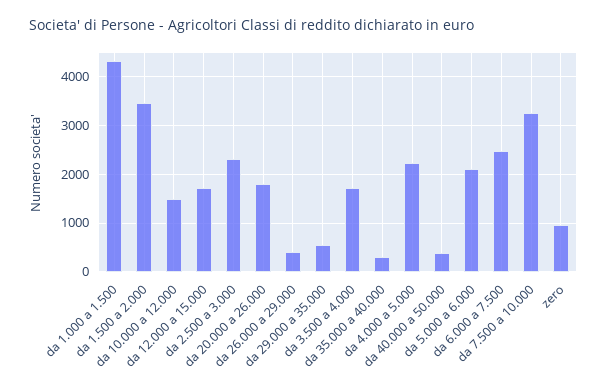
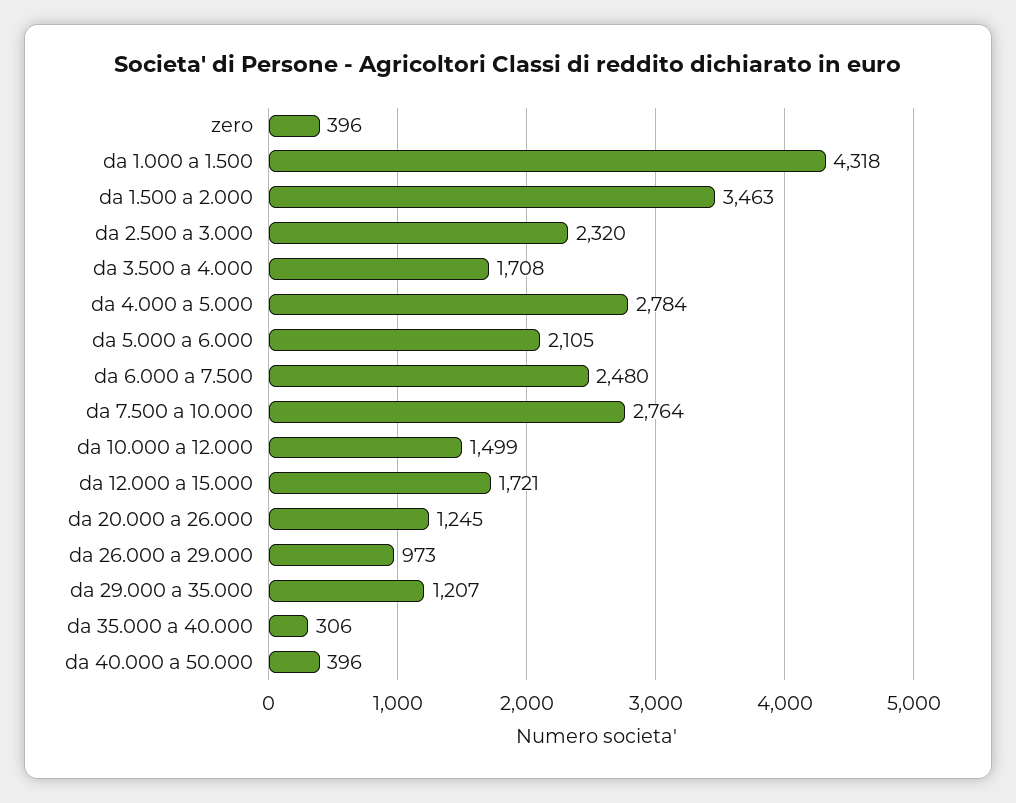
  {
    "da 1.000 a 1.500": 4318,
    "da 1.500 a 2.000": 3463,
    "da 10.000 a 12.000": 1499,
    "da 12.000 a 15.000": 1721,
    "da 2.500 a 3.000": 2320,
-   "da 20.000 a 26.000": 1800,
+   "da 20.000 a 26.000": 1245,
-   "da 26.000 a 29.000": 400,
+   "da 26.000 a 29.000": 973,
-   "da 29.000 a 35.000": 600,
+   "da 29.000 a 35.000": 1207,
    "da 3.500 a 4.000": 1708,
    "da 35.000 a 40.000": 306,
-   "da 4.000 a 5.000": 2200,
+   "da 4.000 a 5.000": 2784,
    "da 40.000 a 50.000": 396,
    "da 5.000 a 6.000": 2105,
    "da 6.000 a 7.500": 2480,
-   "da 7.500 a 10.000": 3200,
+   "da 7.500 a 10.000": 2764,
-   "zero": 1000
+   "zero": 396
  }

